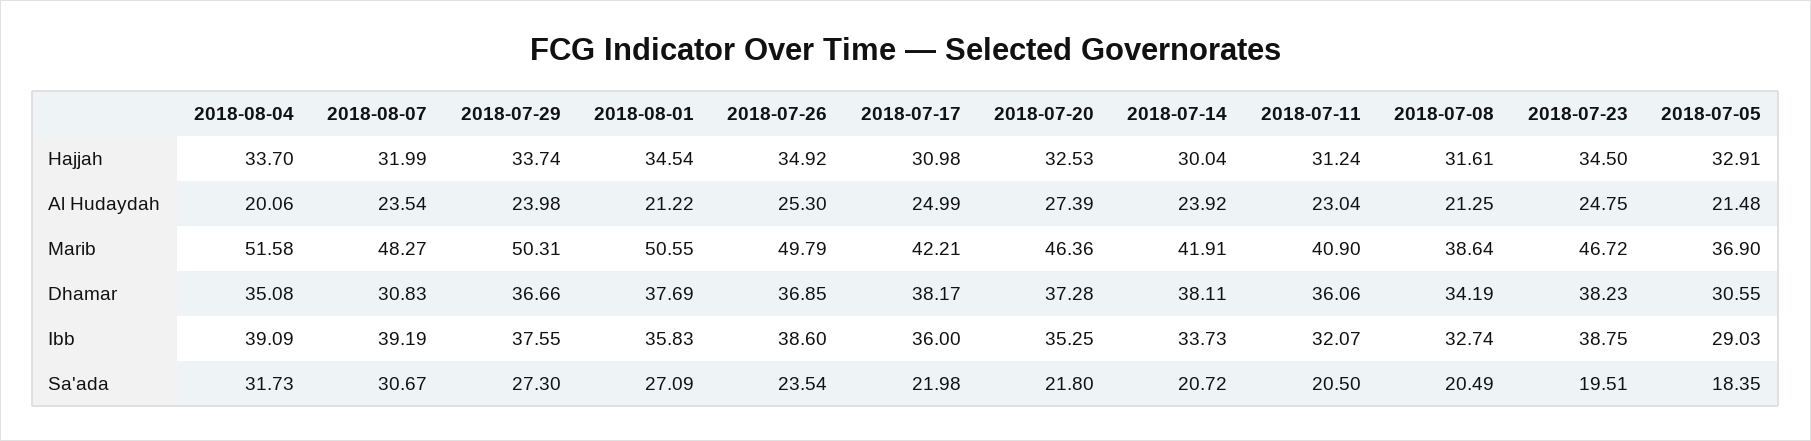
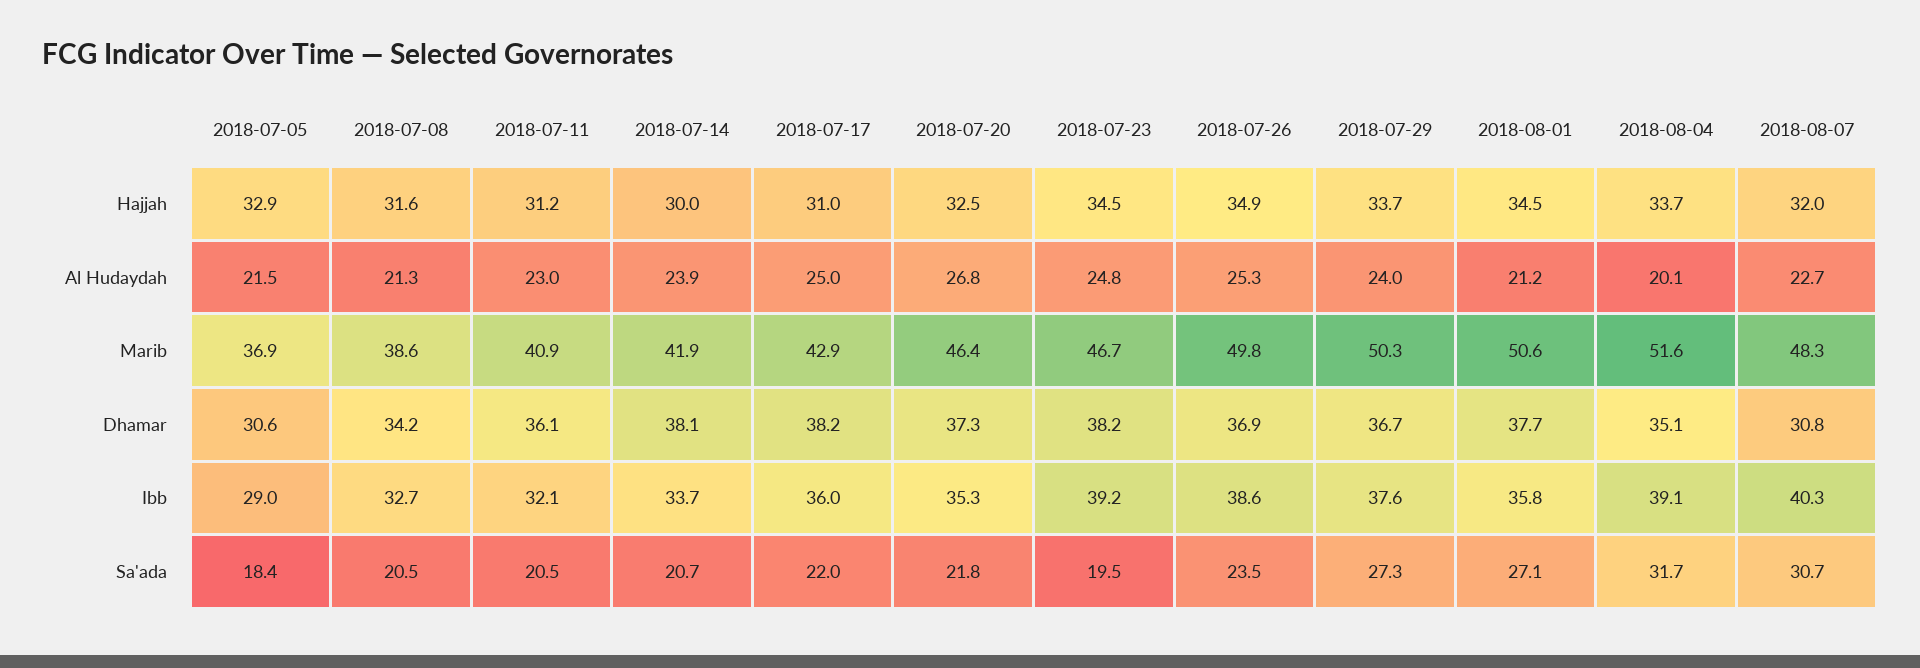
  {
    "2018-08-04": {
      "Hajjah": 33.7,
      "Al Hudaydah": 20.06,
      "Marib": 51.58,
      "Dhamar": 35.08,
      "Ibb": 39.09,
      "Sa'ada": 31.73
    },
    "2018-08-07": {
      "Hajjah": 31.99,
-     "Al Hudaydah": 23.54,
+     "Al Hudaydah": 22.7,
      "Marib": 48.27,
      "Dhamar": 30.83,
-     "Ibb": 39.19,
+     "Ibb": 40.3,
      "Sa'ada": 30.67
    },
    "2018-07-29": {
      "Hajjah": 33.74,
      "Al Hudaydah": 23.98,
      "Marib": 50.31,
      "Dhamar": 36.66,
      "Ibb": 37.55,
      "Sa'ada": 27.3
    },
    "2018-08-01": {
      "Hajjah": 34.54,
      "Al Hudaydah": 21.22,
      "Marib": 50.55,
      "Dhamar": 37.69,
      "Ibb": 35.83,
      "Sa'ada": 27.09
    },
    "2018-07-26": {
      "Hajjah": 34.92,
      "Al Hudaydah": 25.3,
      "Marib": 49.79,
      "Dhamar": 36.85,
      "Ibb": 38.6,
      "Sa'ada": 23.54
    },
    "2018-07-17": {
      "Hajjah": 30.98,
      "Al Hudaydah": 24.99,
-     "Marib": 42.21,
+     "Marib": 42.9,
      "Dhamar": 38.17,
      "Ibb": 36,
      "Sa'ada": 21.98
    },
    "2018-07-20": {
      "Hajjah": 32.53,
-     "Al Hudaydah": 27.39,
+     "Al Hudaydah": 26.8,
      "Marib": 46.36,
      "Dhamar": 37.28,
      "Ibb": 35.25,
      "Sa'ada": 21.8
    },
    "2018-07-14": {
      "Hajjah": 30.04,
      "Al Hudaydah": 23.92,
      "Marib": 41.91,
      "Dhamar": 38.11,
      "Ibb": 33.73,
      "Sa'ada": 20.72
    },
    "2018-07-11": {
      "Hajjah": 31.24,
      "Al Hudaydah": 23.04,
      "Marib": 40.9,
      "Dhamar": 36.06,
      "Ibb": 32.07,
      "Sa'ada": 20.5
    },
    "2018-07-08": {
      "Hajjah": 31.61,
      "Al Hudaydah": 21.25,
      "Marib": 38.64,
      "Dhamar": 34.19,
      "Ibb": 32.74,
      "Sa'ada": 20.49
    },
    "2018-07-23": {
      "Hajjah": 34.5,
      "Al Hudaydah": 24.75,
      "Marib": 46.72,
      "Dhamar": 38.23,
-     "Ibb": 38.75,
+     "Ibb": 39.2,
      "Sa'ada": 19.51
    },
    "2018-07-05": {
      "Hajjah": 32.91,
      "Al Hudaydah": 21.48,
      "Marib": 36.9,
      "Dhamar": 30.55,
      "Ibb": 29.03,
      "Sa'ada": 18.35
    }
  }

